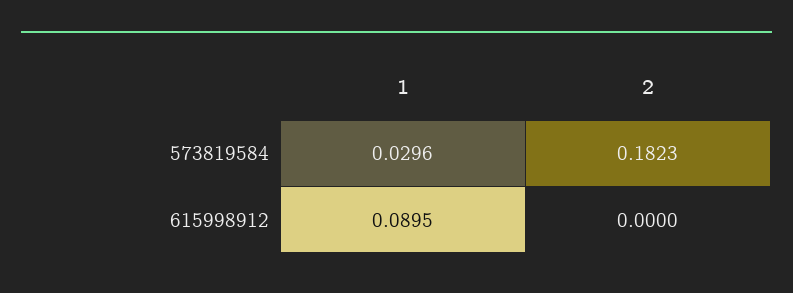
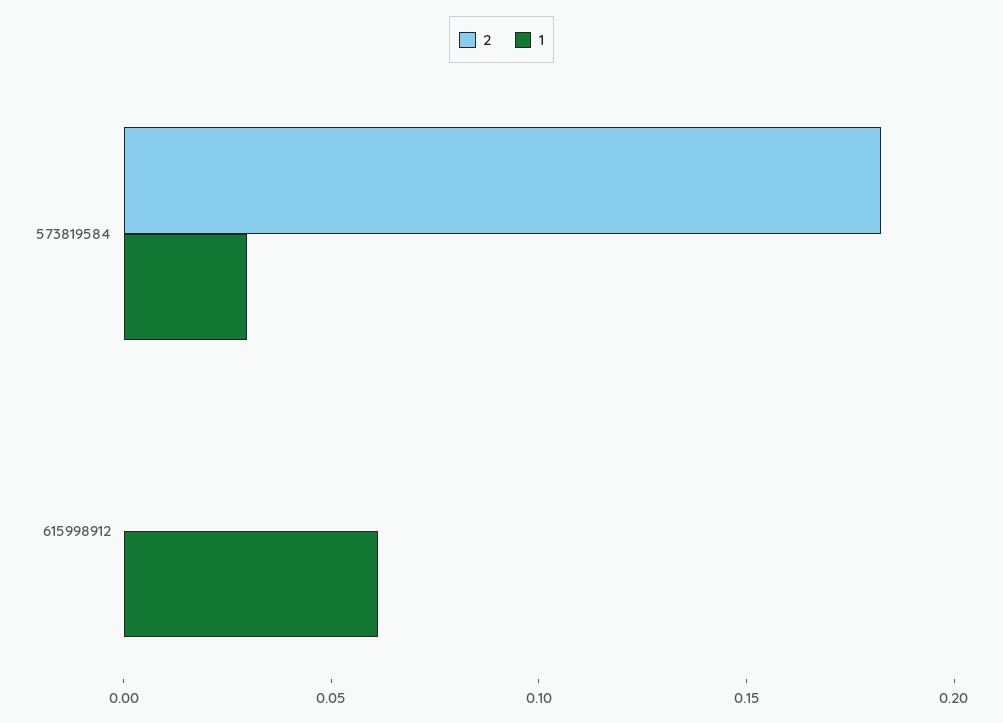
  {
    "1": {
      "573819584": 0.0296,
-     "615998912": 0.0895
+     "615998912": 0.06
    },
    "2": {
      "573819584": 0.1823,
      "615998912": 0
    }
  }

